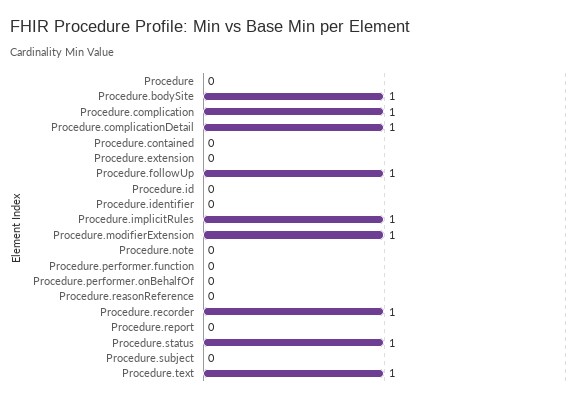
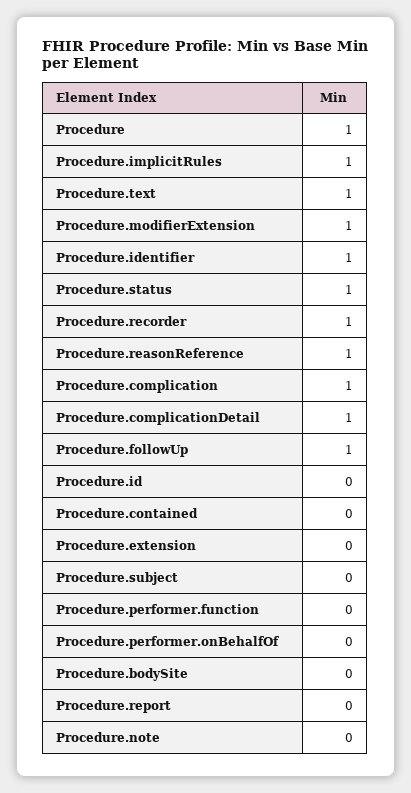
  {
-   "Procedure": 0,
+   "Procedure": 1,
-   "Procedure.bodySite": 1,
+   "Procedure.bodySite": 0,
    "Procedure.complication": 1,
    "Procedure.complicationDetail": 1,
    "Procedure.contained": 0,
    "Procedure.extension": 0,
    "Procedure.followUp": 1,
    "Procedure.id": 0,
-   "Procedure.identifier": 0,
+   "Procedure.identifier": 1,
    "Procedure.implicitRules": 1,
    "Procedure.modifierExtension": 1,
    "Procedure.note": 0,
    "Procedure.performer.function": 0,
    "Procedure.performer.onBehalfOf": 0,
-   "Procedure.reasonReference": 0,
+   "Procedure.reasonReference": 1,
    "Procedure.recorder": 1,
    "Procedure.report": 0,
    "Procedure.status": 1,
    "Procedure.subject": 0,
    "Procedure.text": 1
  }

